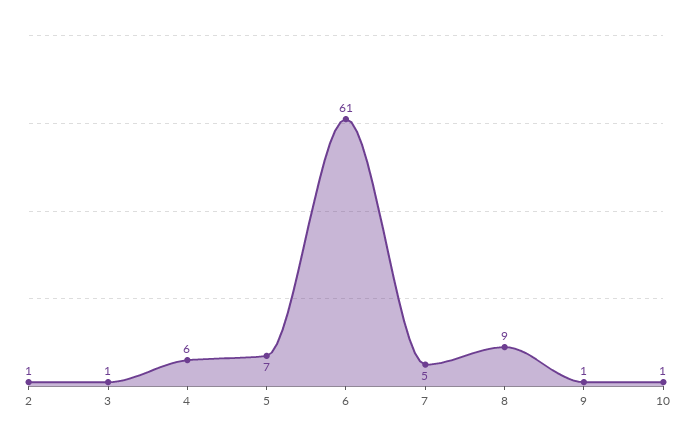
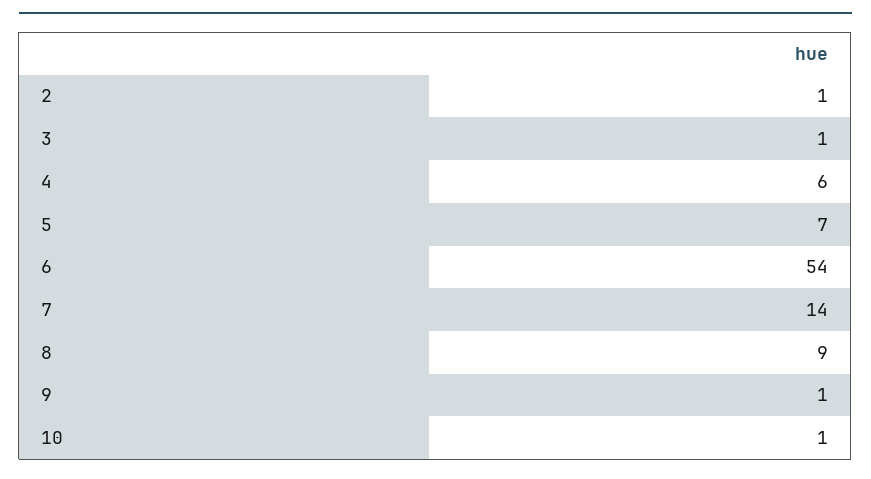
  {
    "2": 1,
    "3": 1,
    "4": 6,
    "5": 7,
-   "6": 61,
+   "6": 54,
-   "7": 5,
+   "7": 14,
    "8": 9,
    "9": 1,
    "10": 1
  }

